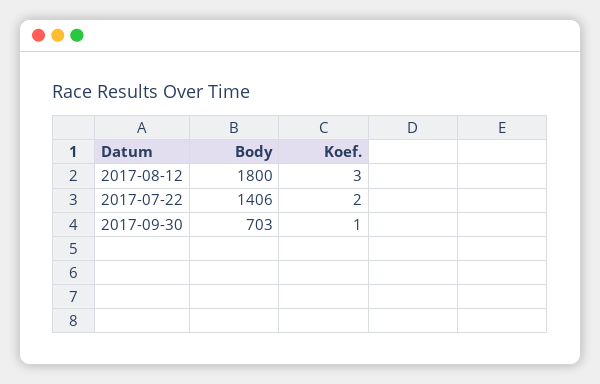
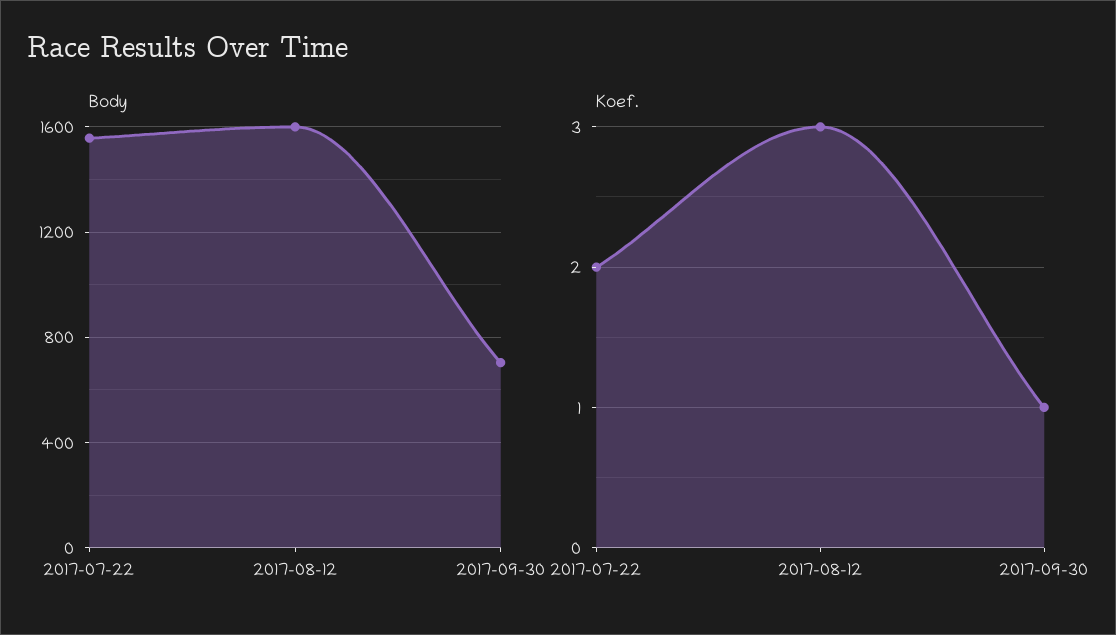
  {
    "Body": {
-     "2017-08-12": 1800,
+     "2017-08-12": 1600,
-     "2017-07-22": 1406,
+     "2017-07-22": 1550,
      "2017-09-30": 703
    },
    "Koef.": {
      "2017-08-12": 3,
      "2017-07-22": 2,
      "2017-09-30": 1
    }
  }

